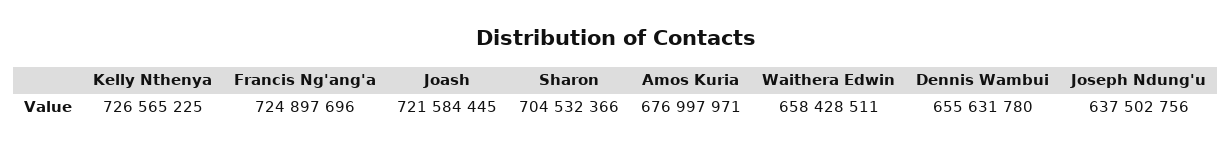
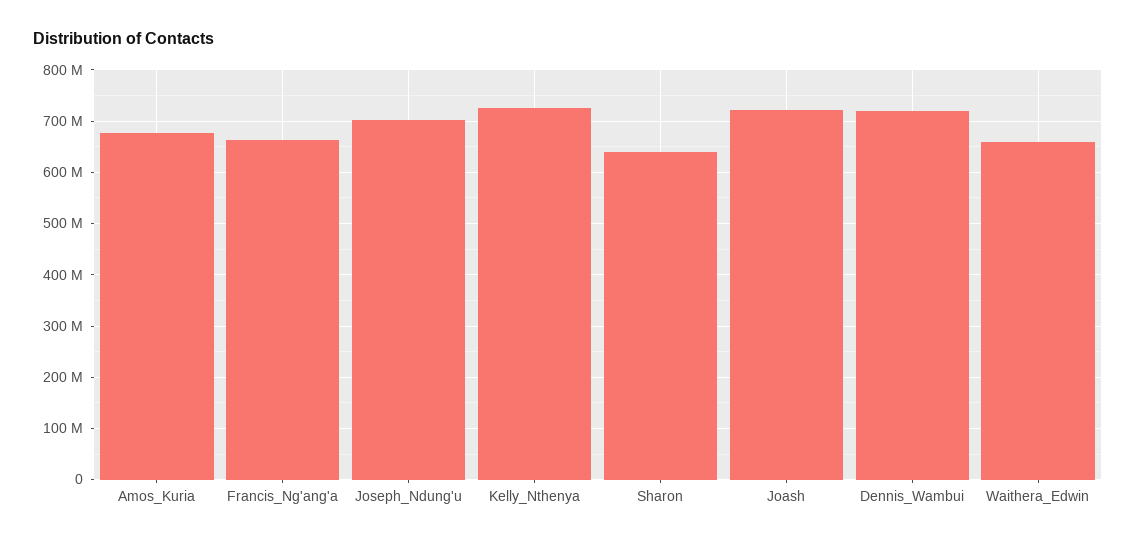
  {
    "Kelly Nthenya": 726565225,
-   "Francis Ng'ang'a": 724897696,
+   "Francis Ng'ang'a": 660000000,
    "Joash": 721584445,
-   "Sharon": 704532366,
+   "Sharon": 640000000,
    "Amos Kuria": 676997971,
    "Waithera Edwin": 658428511,
-   "Dennis Wambui": 655631780,
+   "Dennis Wambui": 720000000,
-   "Joseph Ndung'u": 637502756
+   "Joseph Ndung'u": 700000000
  }

